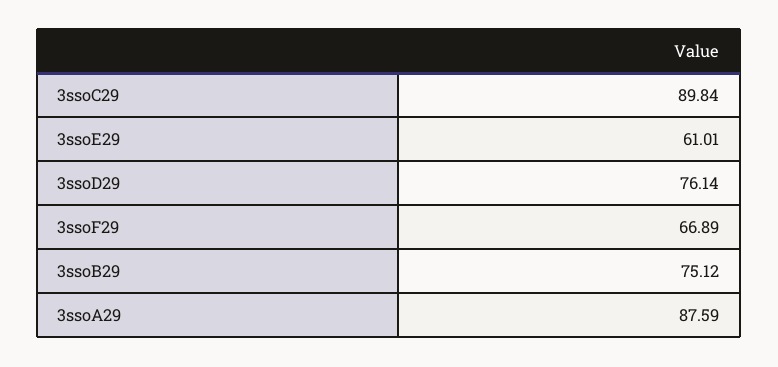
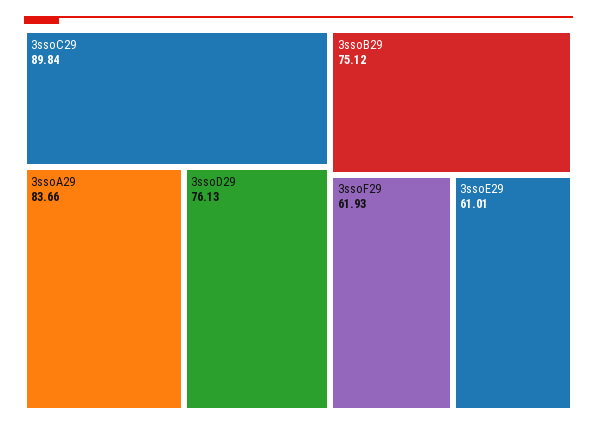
  {
    "3ssoC29": 89.84,
    "3ssoE29": 61.01,
-   "3ssoD29": 76.14,
+   "3ssoD29": 76.13,
-   "3ssoF29": 66.89,
+   "3ssoF29": 61.93,
    "3ssoB29": 75.12,
-   "3ssoA29": 87.59
+   "3ssoA29": 83.66
  }

